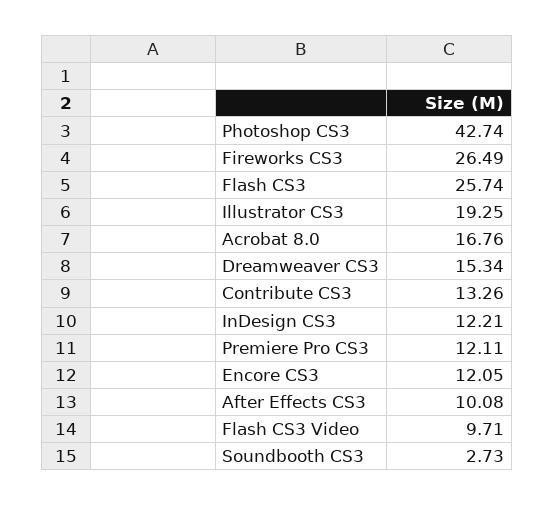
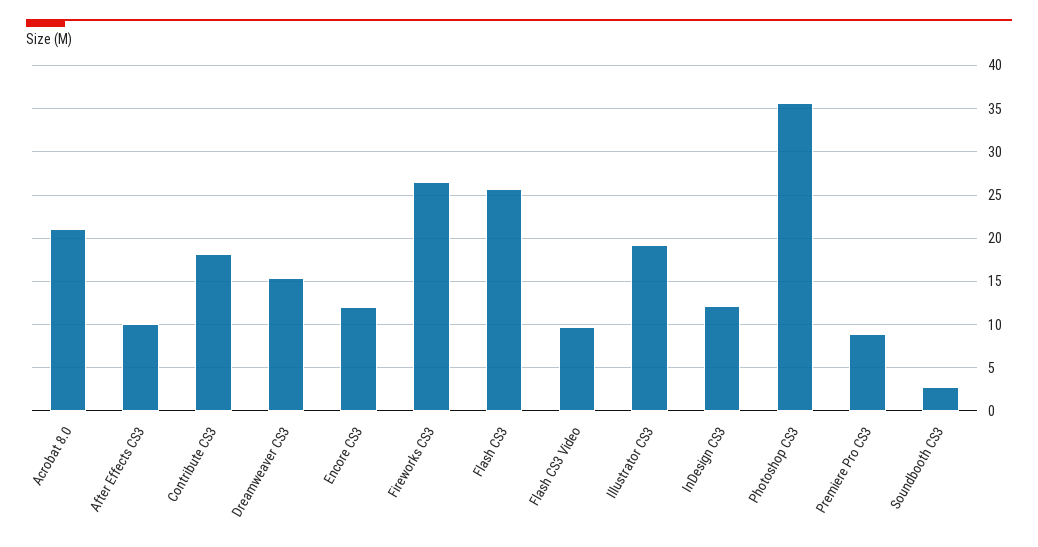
  {
-   "Photoshop CS3": 42.74,
+   "Photoshop CS3": 36,
    "Fireworks CS3": 26.49,
    "Flash CS3": 25.74,
    "Illustrator CS3": 19.25,
-   "Acrobat 8.0": 16.76,
+   "Acrobat 8.0": 21,
    "Dreamweaver CS3": 15.34,
-   "Contribute CS3": 13.26,
+   "Contribute CS3": 18,
    "InDesign CS3": 12.21,
-   "Premiere Pro CS3": 12.11,
+   "Premiere Pro CS3": 9,
    "Encore CS3": 12.05,
    "After Effects CS3": 10.08,
    "Flash CS3 Video": 9.71,
    "Soundbooth CS3": 2.73
  }

